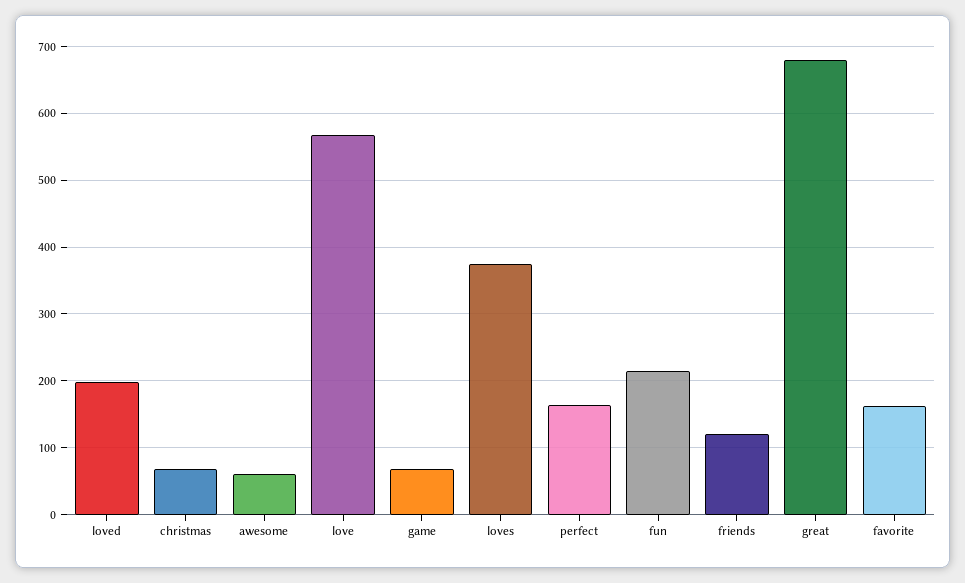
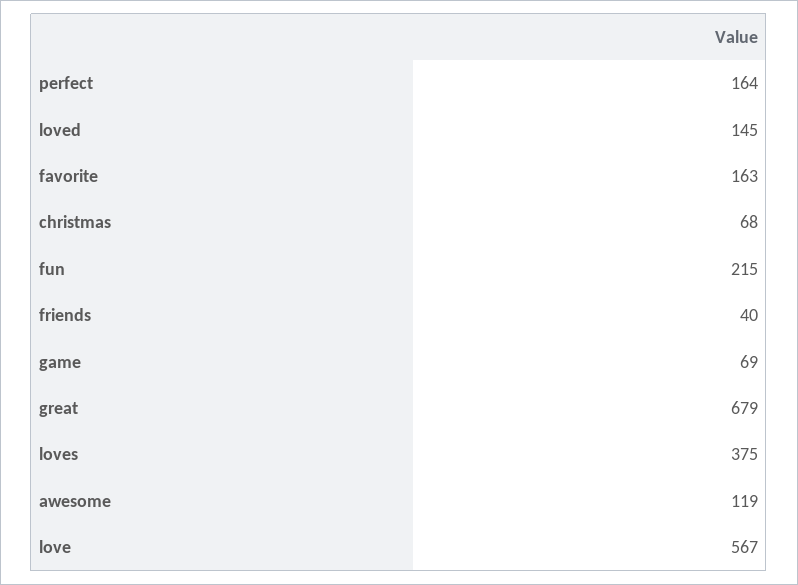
  {
-   "loved": 200,
+   "loved": 145,
    "christmas": 68,
-   "awesome": 60,
+   "awesome": 119,
    "love": 567,
    "game": 69,
    "loves": 375,
    "perfect": 164,
    "fun": 215,
-   "friends": 120,
+   "friends": 40,
    "great": 679,
    "favorite": 163
  }

